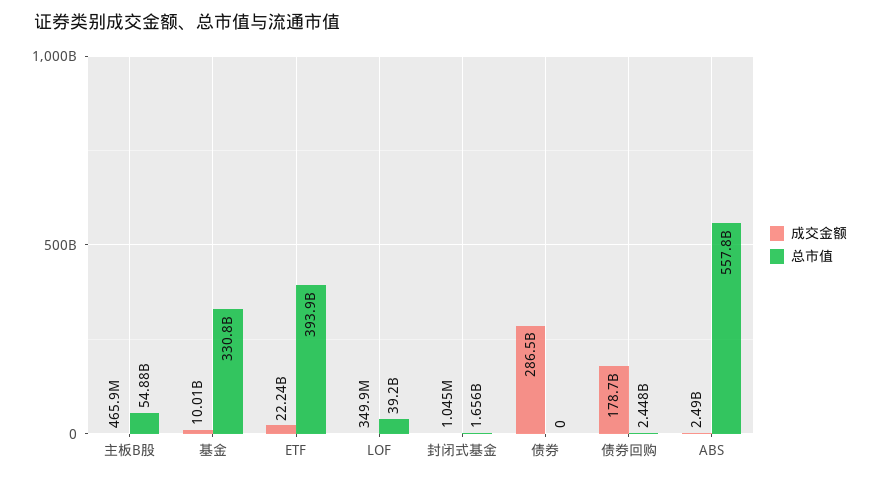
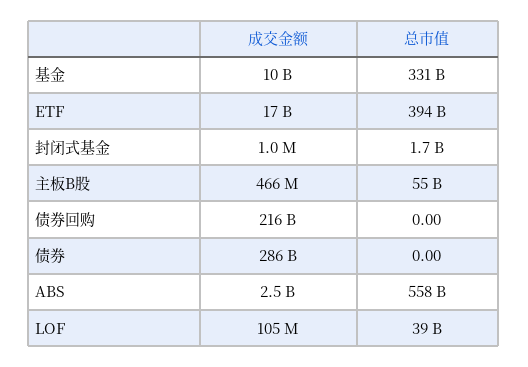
  {
    "成交金额": {
      "主板B股": 465900000,
      "基金": 10010000000,
-     "ETF": 22240000000,
+     "ETF": 17000000000,
-     "LOF": 349900000,
+     "LOF": 105000000,
      "封闭式基金": 1045000,
      "债券": 286500000000,
-     "债券回购": 178700000000,
+     "债券回购": 216000000000,
      "ABS": 2490000000
    },
    "总市值": {
      "主板B股": 54880000000,
      "基金": 330800000000,
      "ETF": 393900000000,
      "LOF": 39200000000,
      "封闭式基金": 1656000000,
      "债券": 0,
-     "债券回购": 2448000000,
+     "债券回购": 0,
      "ABS": 557800000000
    }
  }

